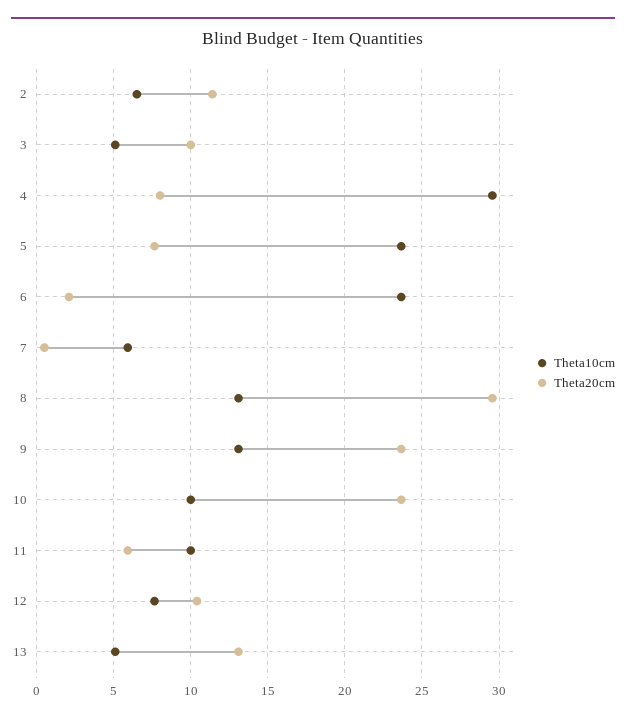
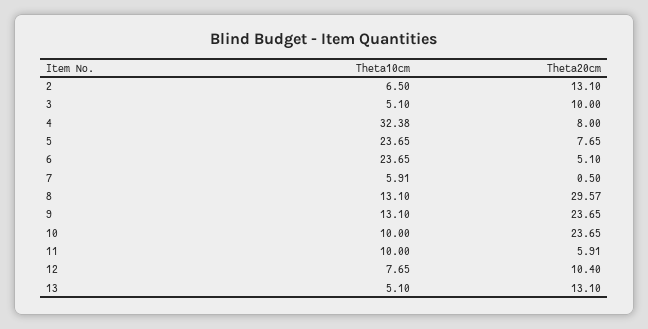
  {
    "Theta10cm": {
      "2": 6.5,
      "3": 5.1,
-     "4": 29.5,
+     "4": 32.38,
      "5": 23.65,
      "6": 23.65,
      "7": 5.91,
      "8": 13.1,
      "9": 13.1,
      "10": 10,
      "11": 10,
      "12": 7.65,
      "13": 5.1
    },
    "Theta20cm": {
-     "2": 11.5,
+     "2": 13.1,
      "3": 10,
      "4": 8,
      "5": 7.65,
-     "6": 2,
+     "6": 5.1,
      "7": 0.5,
      "8": 29.57,
      "9": 23.65,
      "10": 23.65,
      "11": 5.91,
      "12": 10.4,
      "13": 13.1
    }
  }

